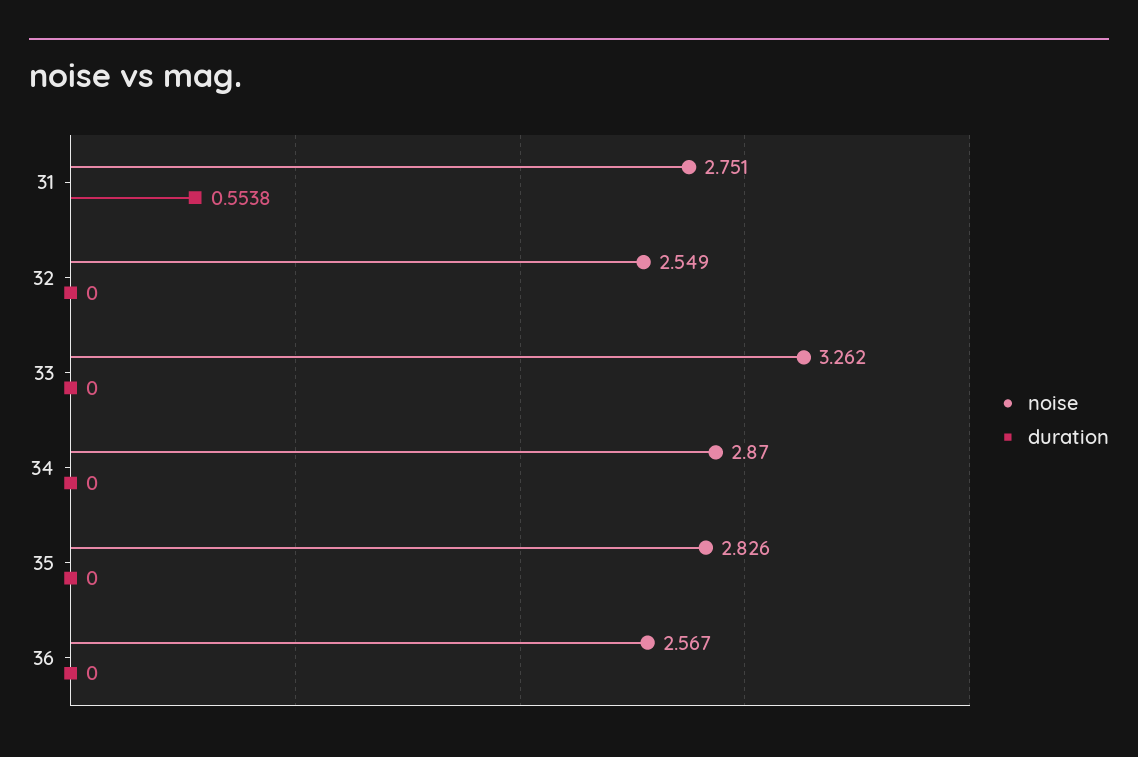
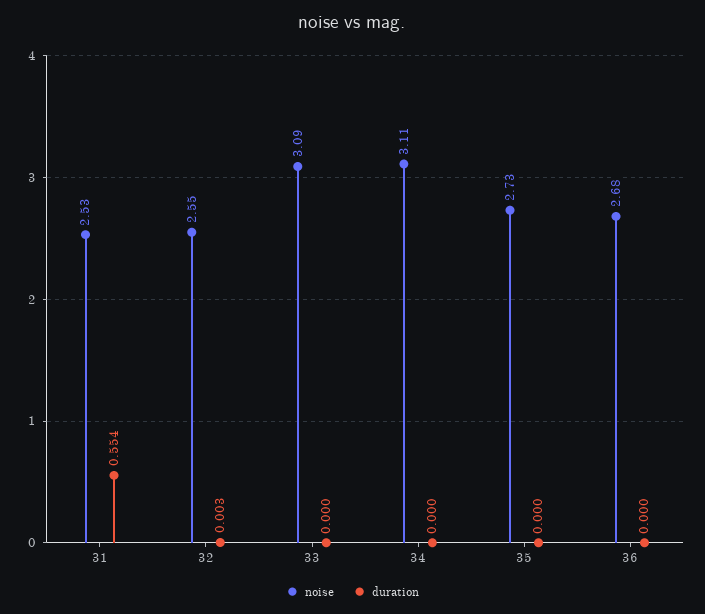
  {
    "noise": {
-     "31": 2.751,
+     "31": 2.53,
      "32": 2.549,
-     "33": 3.262,
+     "33": 3.09,
-     "34": 2.87,
+     "34": 3.11,
-     "35": 2.826,
+     "35": 2.73,
-     "36": 2.567
+     "36": 2.68
    },
    "duration": {
      "31": 0.5538,
-     "32": 0,
+     "32": 0.003,
      "33": 0,
      "34": 0,
      "35": 0,
      "36": 0
    }
  }

